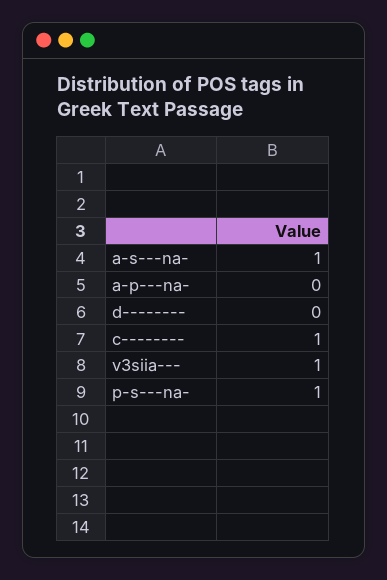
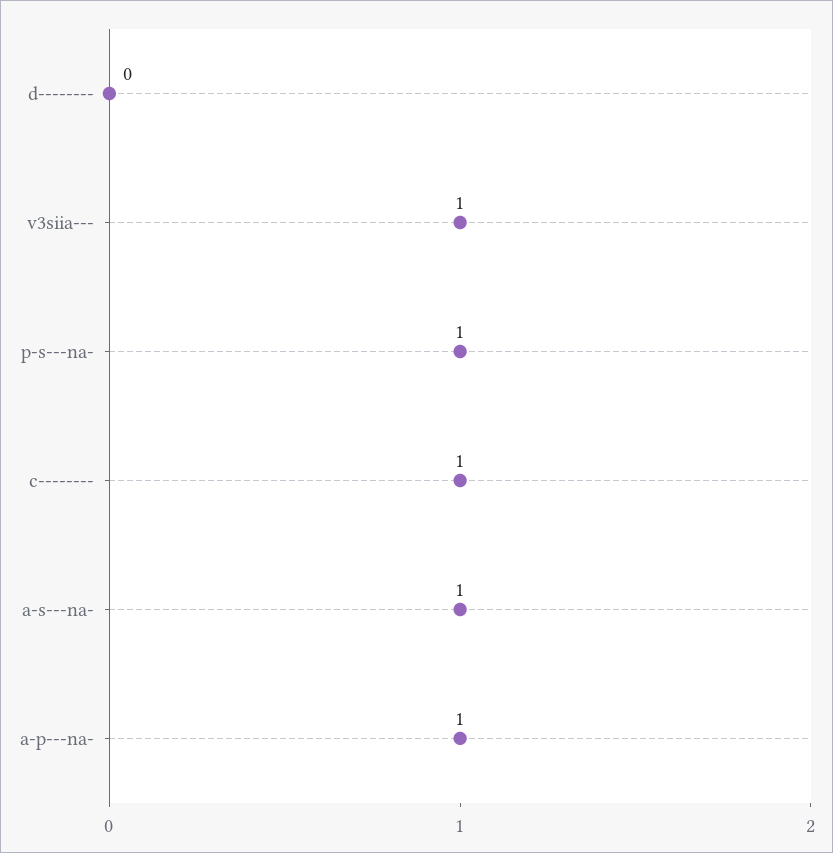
  {
    "a-s---na-": 1,
-   "a-p---na-": 0,
+   "a-p---na-": 1,
    "d--------": 0,
    "c--------": 1,
    "v3siia---": 1,
    "p-s---na-": 1
  }

